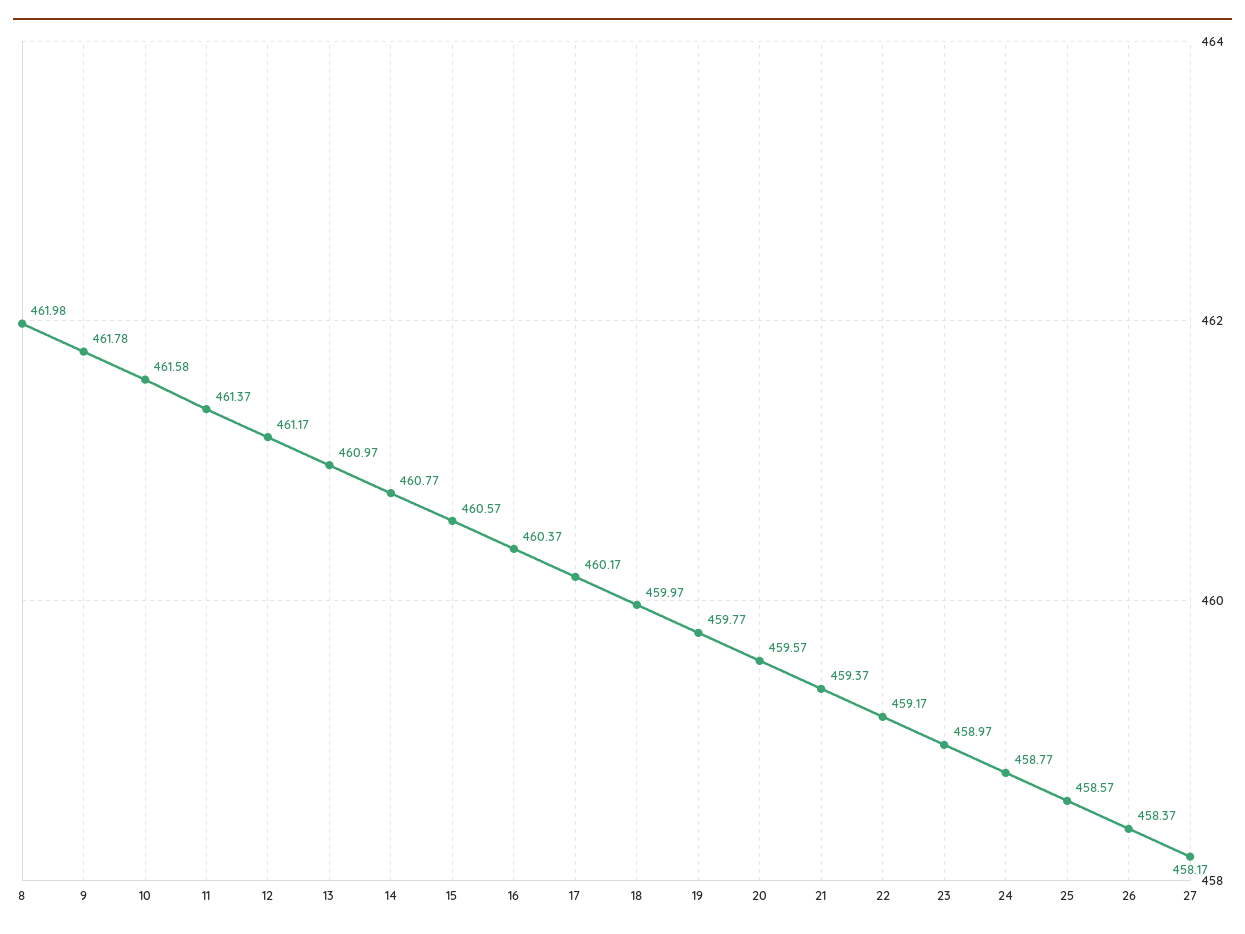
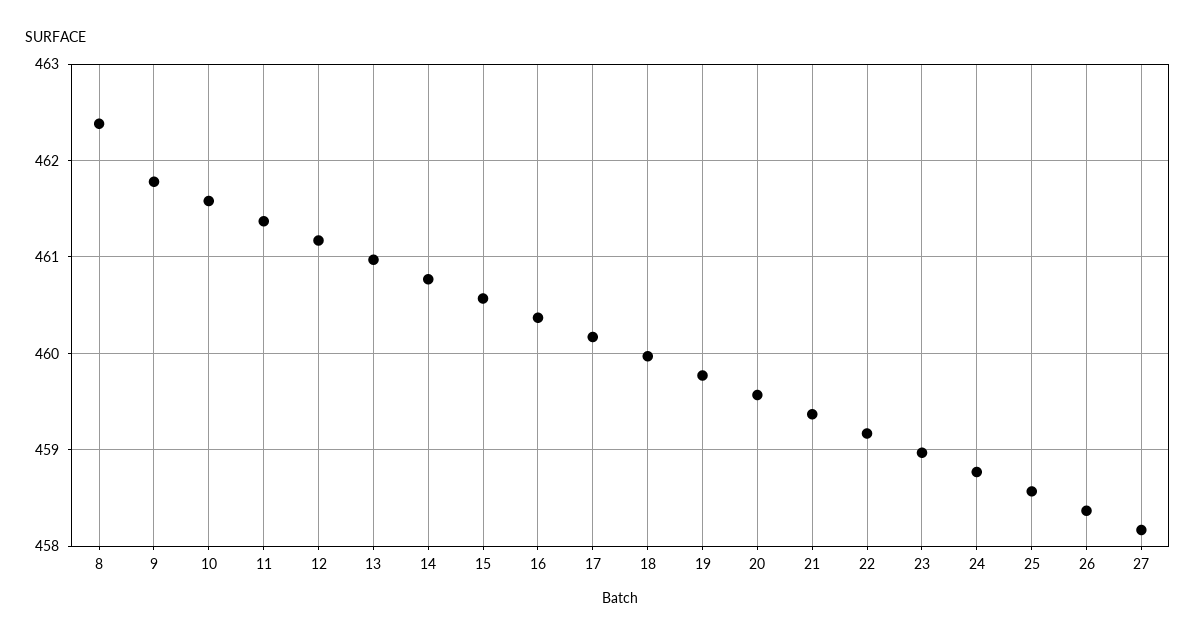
  {
-   "8": 461.98,
+   "8": 462.4,
    "9": 461.78,
    "10": 461.58,
    "11": 461.37,
    "12": 461.17,
    "13": 460.97,
    "14": 460.77,
    "15": 460.57,
    "16": 460.37,
    "17": 460.17,
    "18": 459.97,
    "19": 459.77,
    "20": 459.57,
    "21": 459.37,
    "22": 459.17,
    "23": 458.97,
    "24": 458.77,
    "25": 458.57,
    "26": 458.37,
    "27": 458.17
  }

